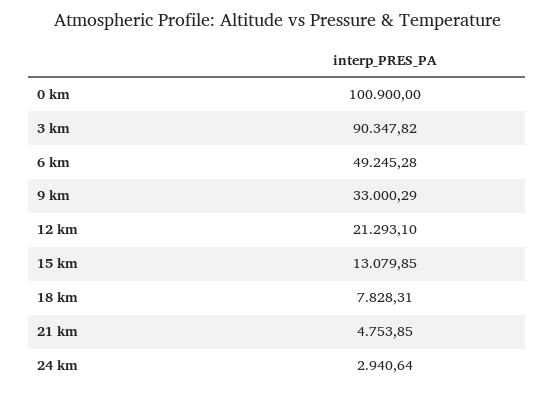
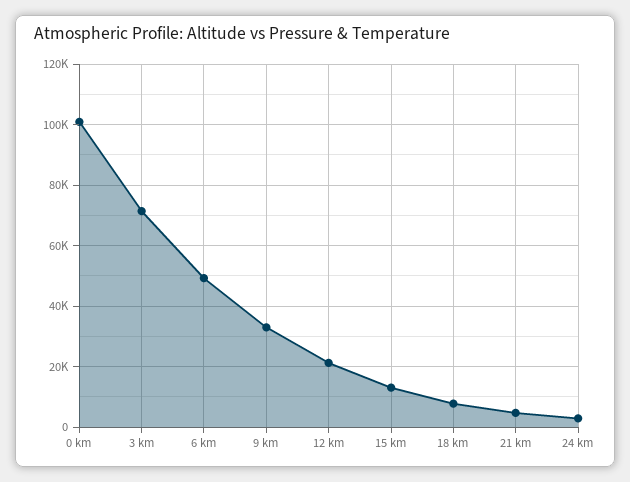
  {
    "0 km": 100900,
-   "3 km": 90347.82,
+   "3 km": 72000,
    "6 km": 49245.28,
    "9 km": 33000.29,
    "12 km": 21293.1,
    "15 km": 13079.85,
    "18 km": 7828.31,
    "21 km": 4753.85,
    "24 km": 2940.64
  }

